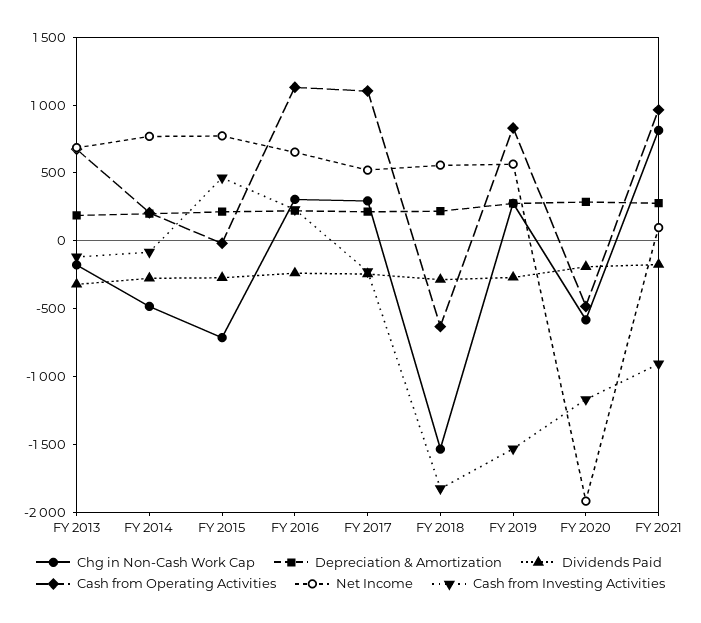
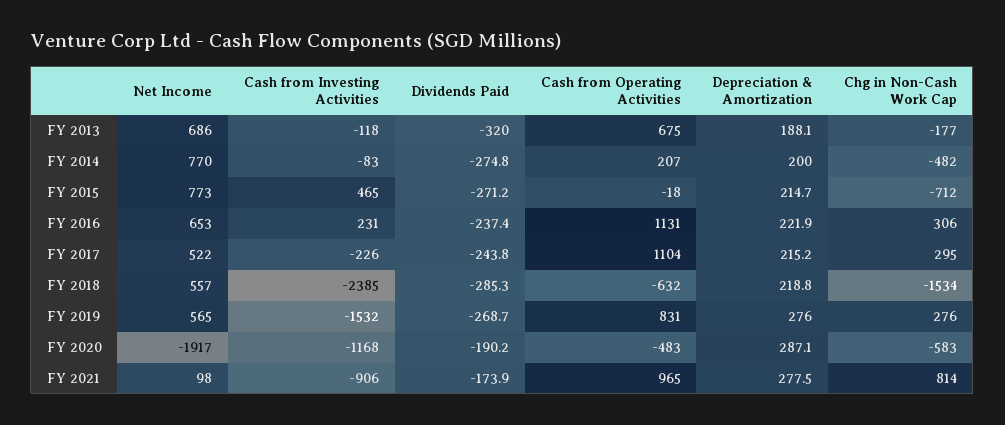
  {
    "Chg in Non-Cash Work Cap": {
      "FY 2013": -177,
      "FY 2014": -482,
      "FY 2015": -712,
      "FY 2016": 306,
      "FY 2017": 295,
      "FY 2018": -1534,
      "FY 2019": 276,
      "FY 2020": -583,
      "FY 2021": 814
    },
    "Depreciation & Amortization": {
      "FY 2013": 188.1,
      "FY 2014": 200,
      "FY 2015": 214.7,
      "FY 2016": 221.9,
      "FY 2017": 215.2,
      "FY 2018": 218.8,
      "FY 2019": 276,
      "FY 2020": 287.1,
      "FY 2021": 277.5
    },
    "Dividends Paid": {
      "FY 2013": -320,
      "FY 2014": -274.8,
      "FY 2015": -271.2,
      "FY 2016": -237.4,
      "FY 2017": -243.8,
      "FY 2018": -285.3,
      "FY 2019": -268.7,
      "FY 2020": -190.2,
      "FY 2021": -173.9
    },
    "Cash from Operating Activities": {
      "FY 2013": 675,
      "FY 2014": 207,
      "FY 2015": -18,
      "FY 2016": 1131,
      "FY 2017": 1104,
      "FY 2018": -632,
      "FY 2019": 831,
      "FY 2020": -483,
      "FY 2021": 965
    },
    "Net Income": {
      "FY 2013": 686,
      "FY 2014": 770,
      "FY 2015": 773,
      "FY 2016": 653,
      "FY 2017": 522,
      "FY 2018": 557,
      "FY 2019": 565,
      "FY 2020": -1917,
      "FY 2021": 98
    },
    "Cash from Investing Activities": {
      "FY 2013": -118,
      "FY 2014": -83,
      "FY 2015": 465,
      "FY 2016": 231,
      "FY 2017": -226,
-     "FY 2018": -1800,
+     "FY 2018": -2385,
      "FY 2019": -1532,
      "FY 2020": -1168,
      "FY 2021": -906
    }
  }

